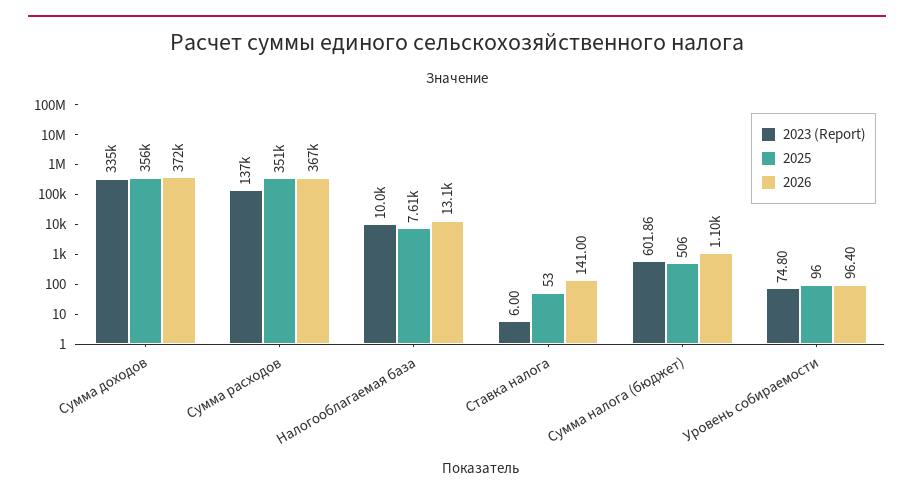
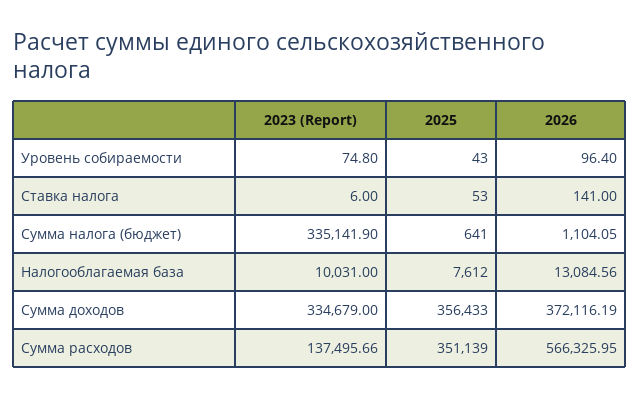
  {
    "2023 (Report)": {
      "Сумма доходов": 334679,
      "Сумма расходов": 137495.66,
      "Налогооблагаемая база": 10031,
      "Ставка налога": 6,
-     "Сумма налога (бюджет)": 601.86,
+     "Сумма налога (бюджет)": 335141.9,
      "Уровень собираемости": 74.8
    },
    "2025": {
      "Сумма доходов": 356433,
      "Сумма расходов": 351139,
      "Налогооблагаемая база": 7612,
      "Ставка налога": 53,
-     "Сумма налога (бюджет)": 506,
+     "Сумма налога (бюджет)": 641,
-     "Уровень собираемости": 96
+     "Уровень собираемости": 43
    },
    "2026": {
      "Сумма доходов": 372116.19,
-     "Сумма расходов": 367000,
+     "Сумма расходов": 566325.95,
      "Налогооблагаемая база": 13084.56,
      "Ставка налога": 141,
      "Сумма налога (бюджет)": 1104.05,
      "Уровень собираемости": 96.4
    }
  }

